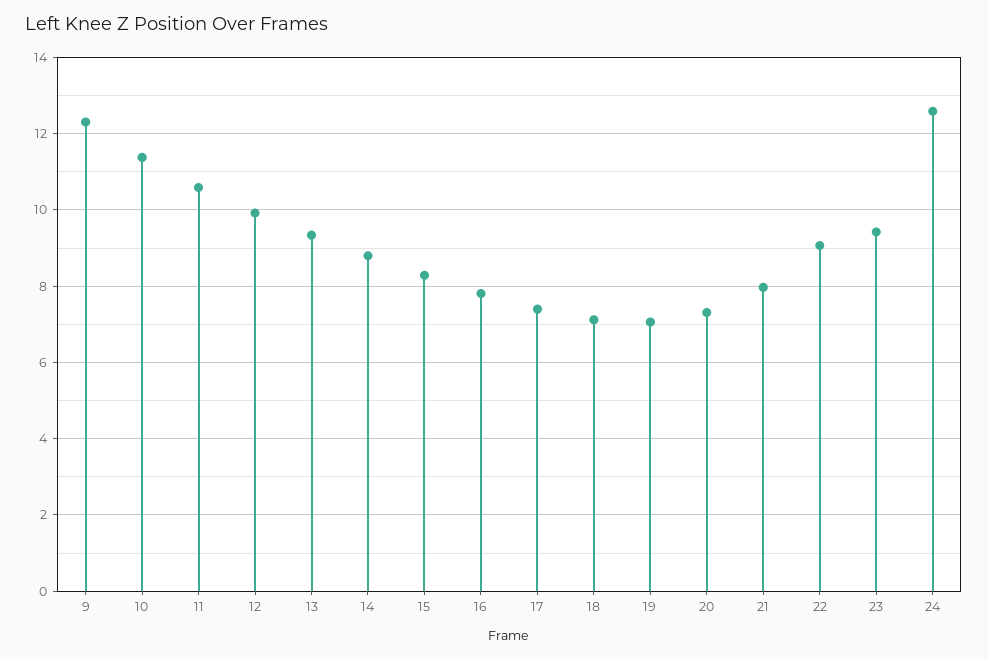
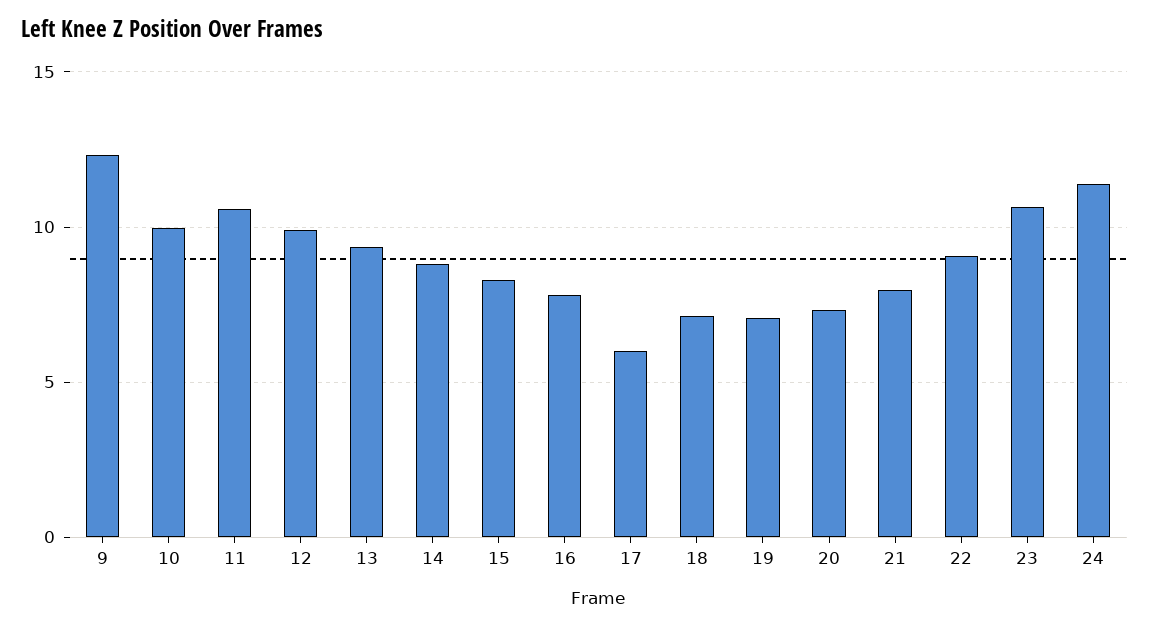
  {
    "9": 12.4,
-   "10": 11.4,
+   "10": 10,
    "11": 10.6,
    "12": 10,
    "13": 9.4,
    "14": 8.8,
    "15": 8.2,
    "16": 7.8,
-   "17": 7.4,
+   "17": 6,
    "18": 7.2,
    "19": 7,
    "20": 7.4,
    "21": 8,
    "22": 9,
-   "23": 9.4,
+   "23": 10.5,
-   "24": 12.6
+   "24": 11.5
  }

